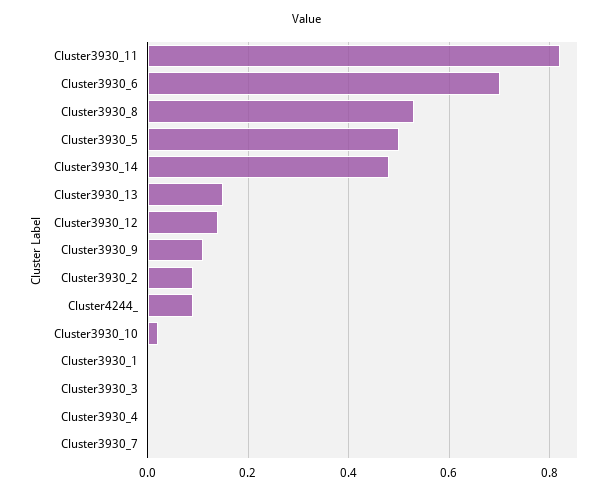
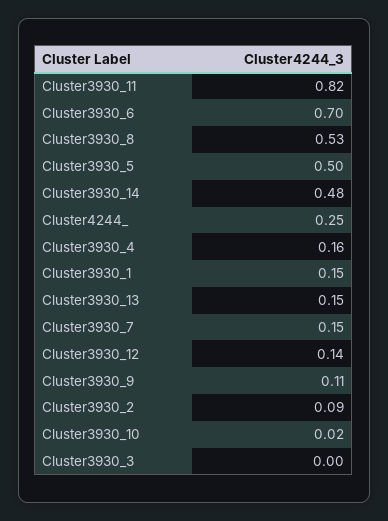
  {
    "Cluster3930_11": 0.82,
    "Cluster3930_6": 0.7,
    "Cluster3930_8": 0.53,
    "Cluster3930_5": 0.5,
    "Cluster3930_14": 0.48,
    "Cluster3930_13": 0.15,
    "Cluster3930_12": 0.14,
    "Cluster3930_9": 0.11,
    "Cluster3930_2": 0.09,
-   "Cluster4244_": 0.1,
+   "Cluster4244_": 0.25,
    "Cluster3930_10": 0.02,
-   "Cluster3930_1": 0,
+   "Cluster3930_1": 0.15,
    "Cluster3930_3": 0,
-   "Cluster3930_4": 0,
+   "Cluster3930_4": 0.16,
-   "Cluster3930_7": 0
+   "Cluster3930_7": 0.15
  }

